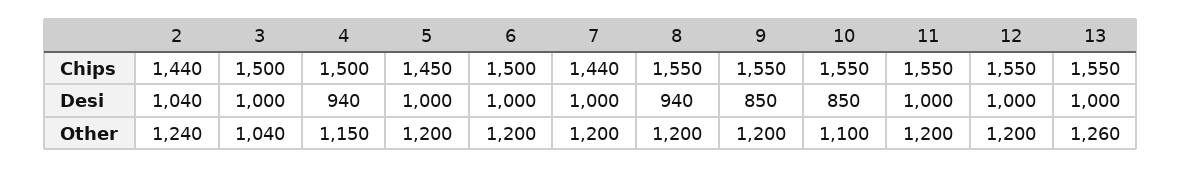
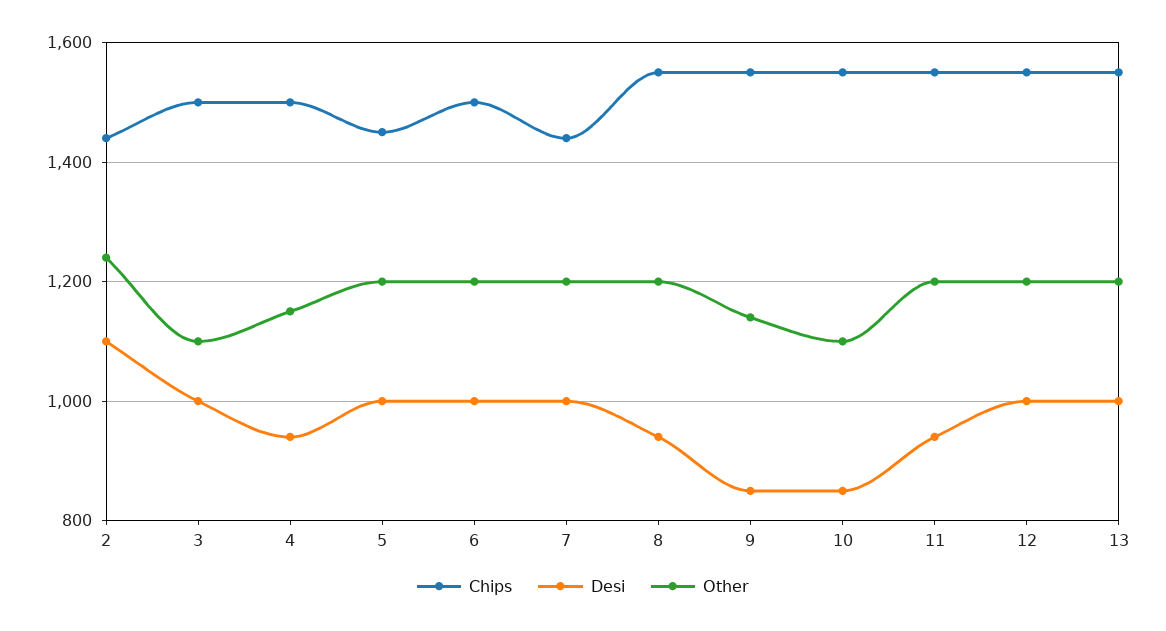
  {
    "Chips": {
      "2": 1440,
      "3": 1500,
      "4": 1500,
      "5": 1450,
      "6": 1500,
      "7": 1440,
      "8": 1550,
      "9": 1550,
      "10": 1550,
      "11": 1550,
      "12": 1550,
      "13": 1550
    },
    "Desi": {
-     "2": 1040,
+     "2": 1100,
      "3": 1000,
      "4": 940,
      "5": 1000,
      "6": 1000,
      "7": 1000,
      "8": 940,
      "9": 850,
      "10": 850,
-     "11": 1000,
+     "11": 940,
      "12": 1000,
      "13": 1000
    },
    "Other": {
      "2": 1240,
-     "3": 1040,
+     "3": 1100,
      "4": 1150,
      "5": 1200,
      "6": 1200,
      "7": 1200,
      "8": 1200,
-     "9": 1200,
+     "9": 1140,
      "10": 1100,
      "11": 1200,
      "12": 1200,
-     "13": 1260
+     "13": 1200
    }
  }

